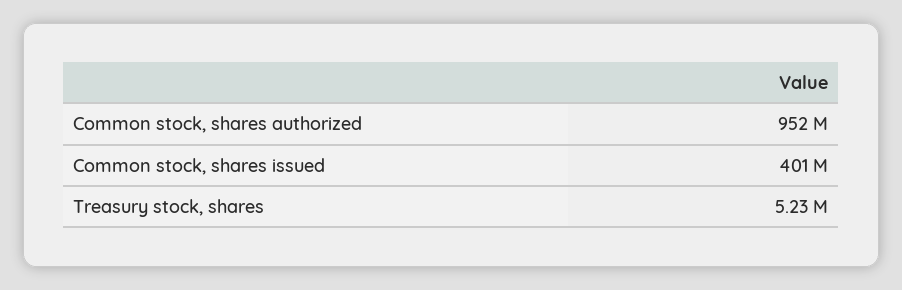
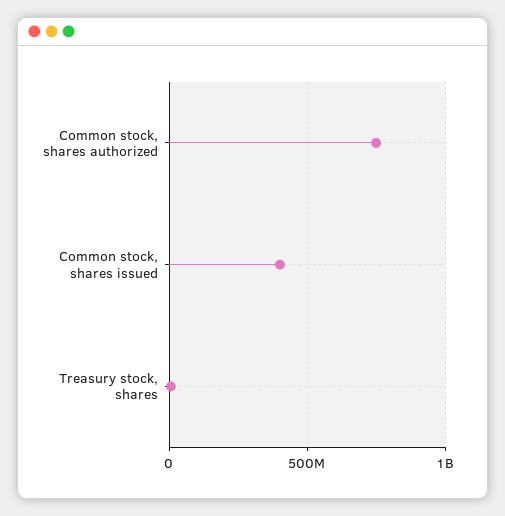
  {
-   "Common stock, shares authorized": 952000000,
+   "Common stock, shares authorized": 750000000,
    "Common stock, shares issued": 401000000,
    "Treasury stock, shares": 5230000
  }

